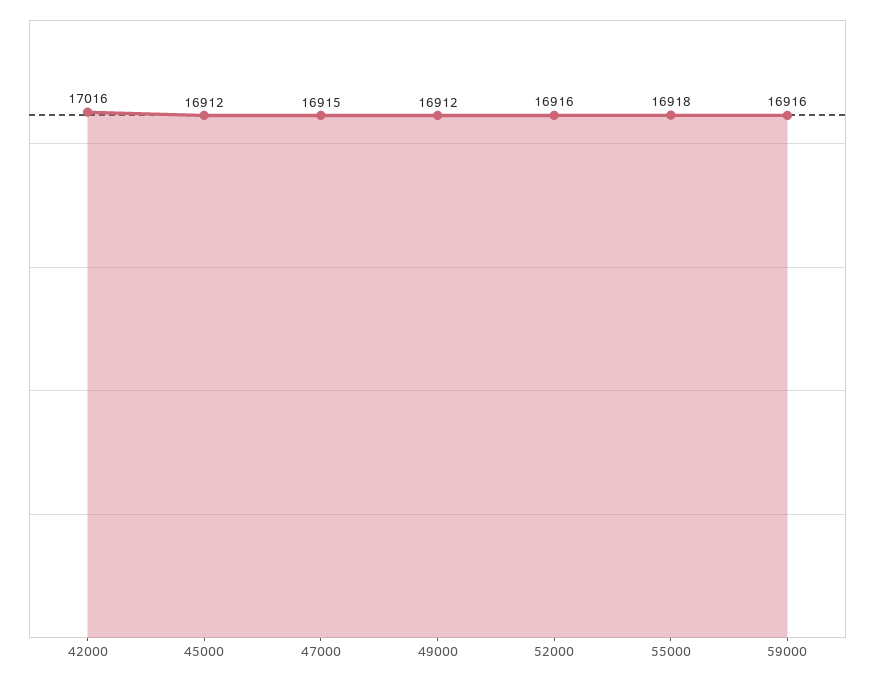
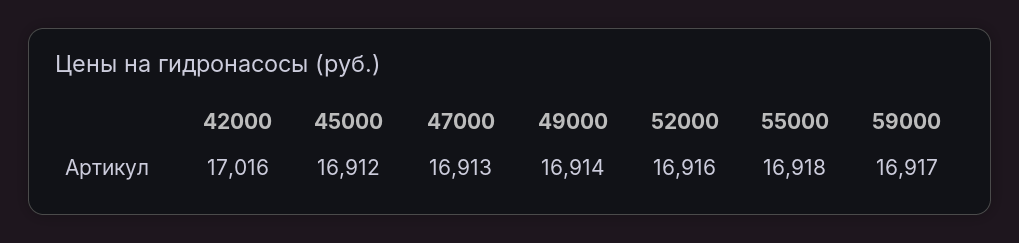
  {
    "42000": 17016,
    "45000": 16912,
-   "47000": 16915,
+   "47000": 16913,
-   "49000": 16912,
+   "49000": 16914,
    "52000": 16916,
    "55000": 16918,
-   "59000": 16916
+   "59000": 16917
  }

